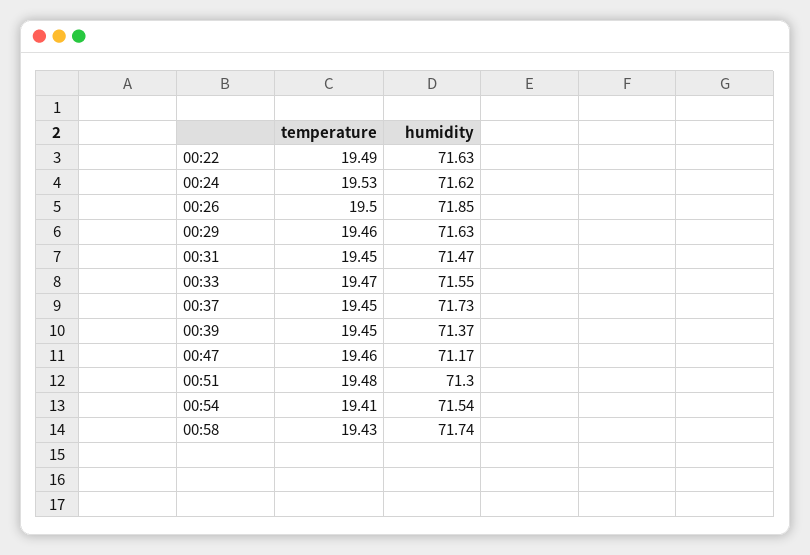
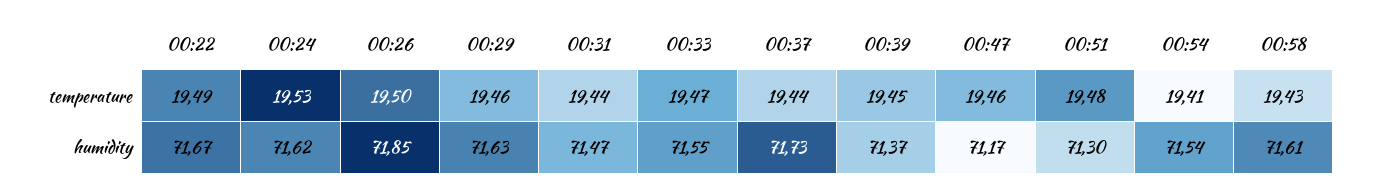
  {
    "temperature": {
      "00:22": 19.49,
      "00:24": 19.53,
      "00:26": 19.5,
      "00:29": 19.46,
-     "00:31": 19.45,
+     "00:31": 19.44,
      "00:33": 19.47,
-     "00:37": 19.45,
+     "00:37": 19.44,
      "00:39": 19.45,
      "00:47": 19.46,
      "00:51": 19.48,
      "00:54": 19.41,
      "00:58": 19.43
    },
    "humidity": {
-     "00:22": 71.63,
+     "00:22": 71.67,
      "00:24": 71.62,
      "00:26": 71.85,
      "00:29": 71.63,
      "00:31": 71.47,
      "00:33": 71.55,
      "00:37": 71.73,
      "00:39": 71.37,
      "00:47": 71.17,
      "00:51": 71.3,
      "00:54": 71.54,
-     "00:58": 71.74
+     "00:58": 71.61
    }
  }

